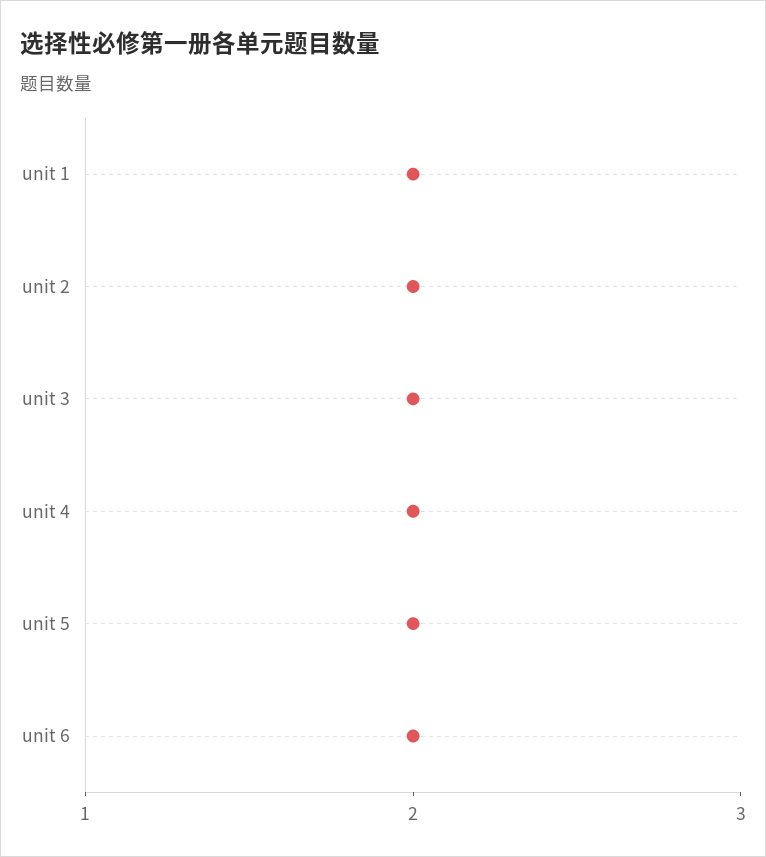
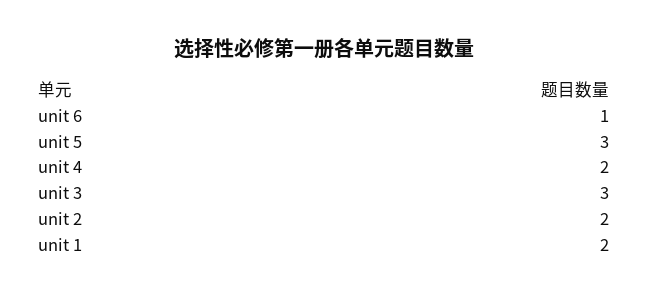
  {
    "unit 1": 2,
    "unit 2": 2,
-   "unit 3": 2,
+   "unit 3": 3,
    "unit 4": 2,
-   "unit 5": 2,
+   "unit 5": 3,
-   "unit 6": 2
+   "unit 6": 1
  }

